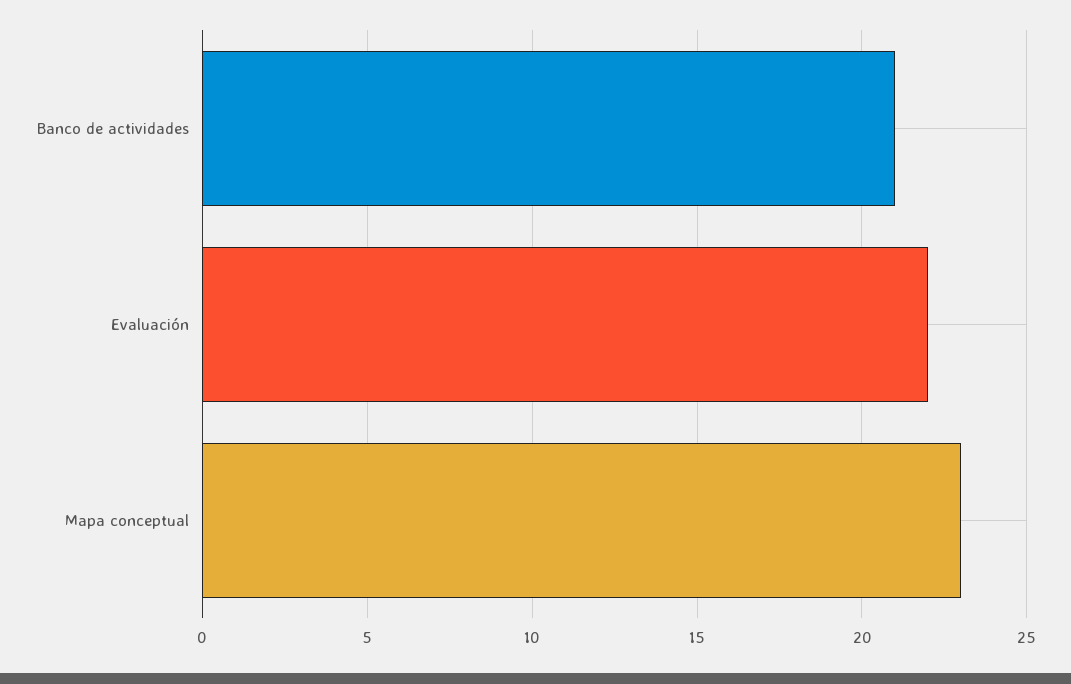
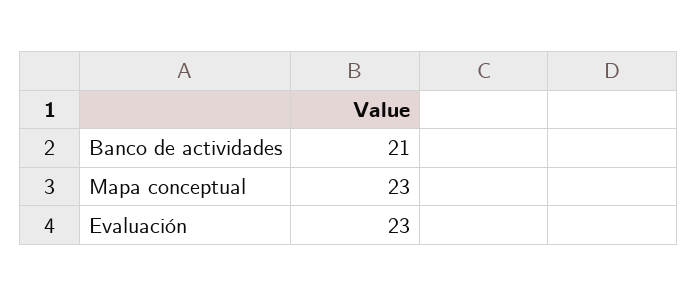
  {
    "Banco de actividades": 21,
-   "Evaluación": 22,
+   "Evaluación": 23,
    "Mapa conceptual": 23
  }

